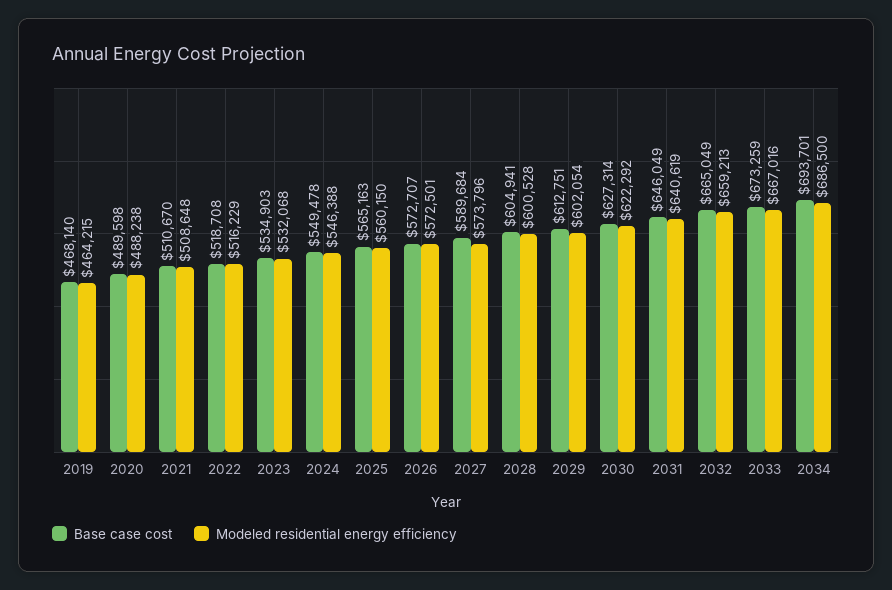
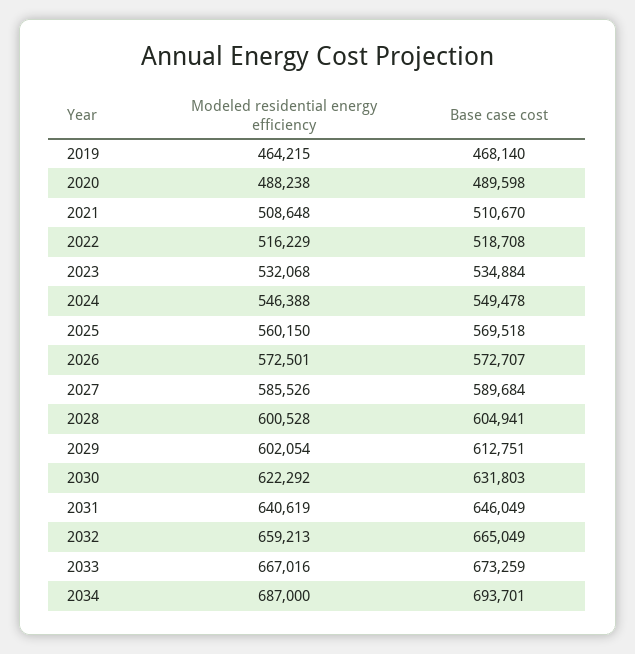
  {
    "Base case cost": {
      "2019": 468140,
      "2020": 489598,
      "2021": 510670,
      "2022": 518708,
-     "2023": 534903,
+     "2023": 534884,
      "2024": 549478,
-     "2025": 565163,
+     "2025": 569518,
      "2026": 572707,
      "2027": 589684,
      "2028": 604941,
      "2029": 612751,
-     "2030": 627314,
+     "2030": 631803,
      "2031": 646049,
      "2032": 665049,
      "2033": 673259,
      "2034": 693701
    },
    "Modeled residential energy efficiency": {
      "2019": 464215,
      "2020": 488238,
      "2021": 508648,
      "2022": 516229,
      "2023": 532068,
      "2024": 546388,
      "2025": 560150,
      "2026": 572501,
-     "2027": 573796,
+     "2027": 585526,
      "2028": 600528,
      "2029": 602054,
      "2030": 622292,
      "2031": 640619,
      "2032": 659213,
      "2033": 667016,
-     "2034": 686500
+     "2034": 687000
    }
  }

